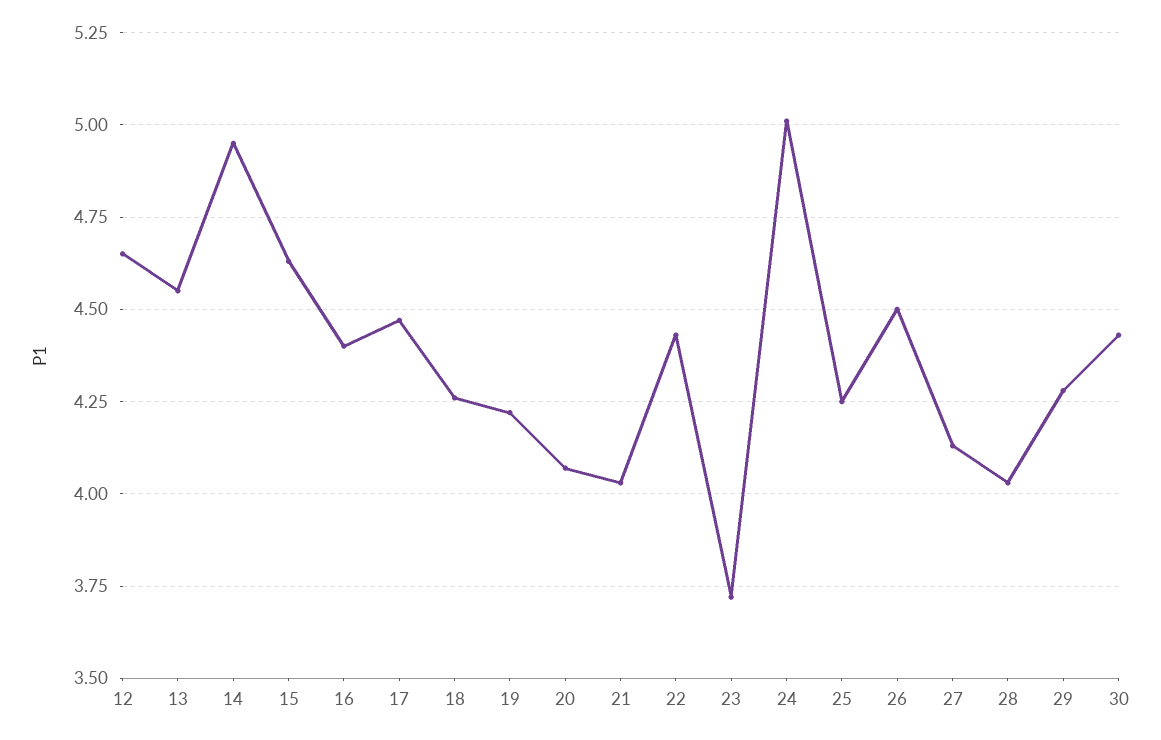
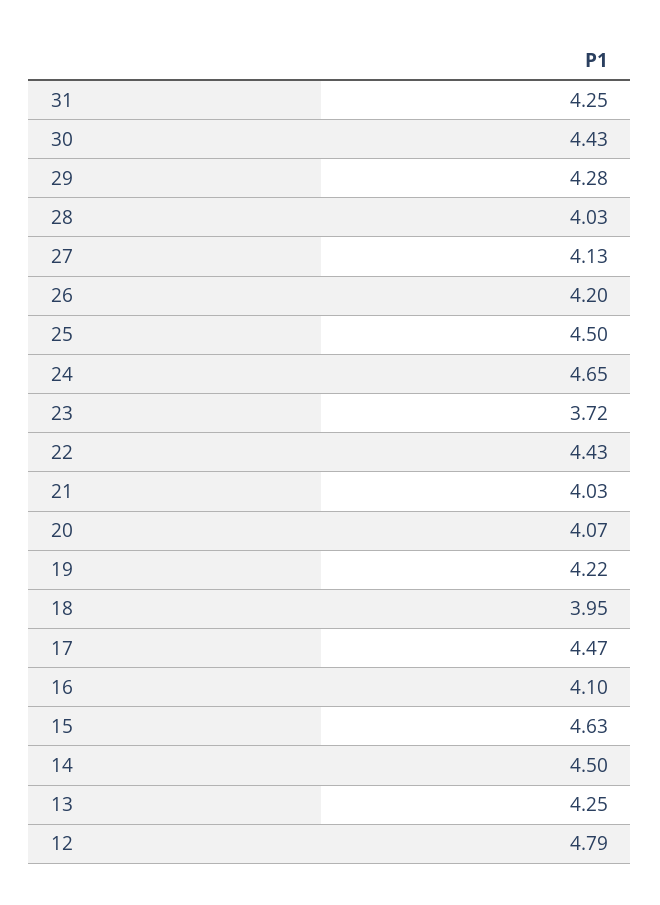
  {
-   "12": 4.65,
+   "12": 4.79,
-   "13": 4.55,
+   "13": 4.25,
-   "14": 4.95,
+   "14": 4.5,
    "15": 4.63,
-   "16": 4.4,
+   "16": 4.1,
    "17": 4.47,
-   "18": 4.25,
+   "18": 3.95,
    "19": 4.22,
    "20": 4.07,
    "21": 4.03,
    "22": 4.43,
    "23": 3.72,
-   "24": 5,
+   "24": 4.65,
-   "25": 4.25,
+   "25": 4.5,
-   "26": 4.5,
+   "26": 4.2,
    "27": 4.13,
    "28": 4.03,
    "29": 4.28,
-   "30": 4.43
+   "30": 4.43,
+   "31": 4.25
  }

